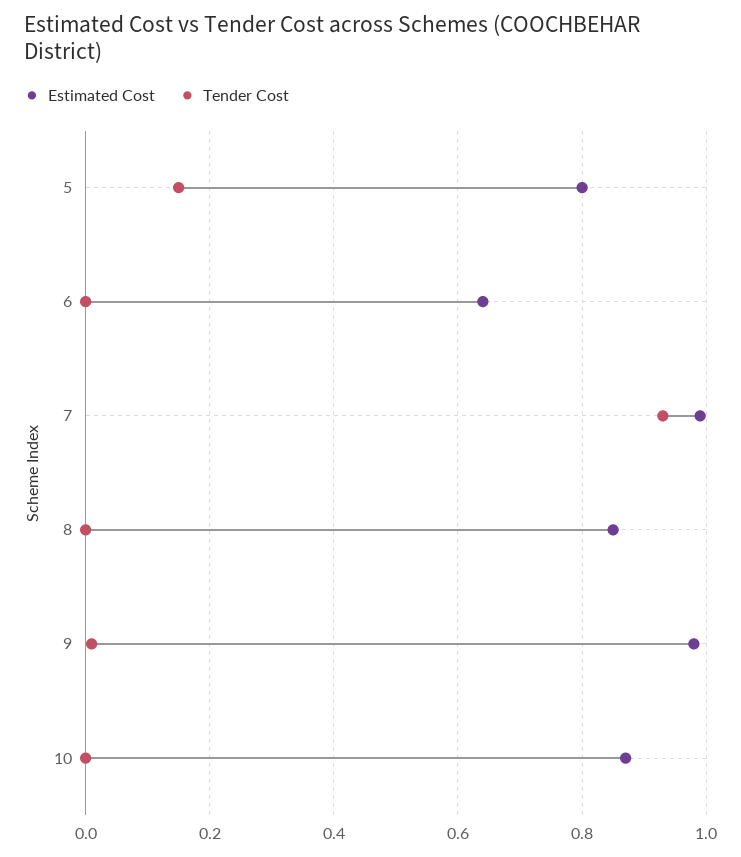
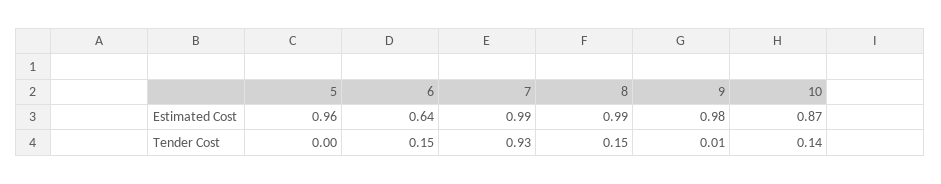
  {
    "Estimated Cost": {
-     "5": 0.8,
+     "5": 0.96,
      "6": 0.64,
      "7": 0.99,
-     "8": 0.85,
+     "8": 0.99,
      "9": 0.98,
      "10": 0.87
    },
    "Tender Cost": {
-     "5": 0.15,
+     "5": 0,
-     "6": 0,
+     "6": 0.15,
      "7": 0.93,
-     "8": 0,
+     "8": 0.15,
      "9": 0.01,
-     "10": 0
+     "10": 0.14
    }
  }

